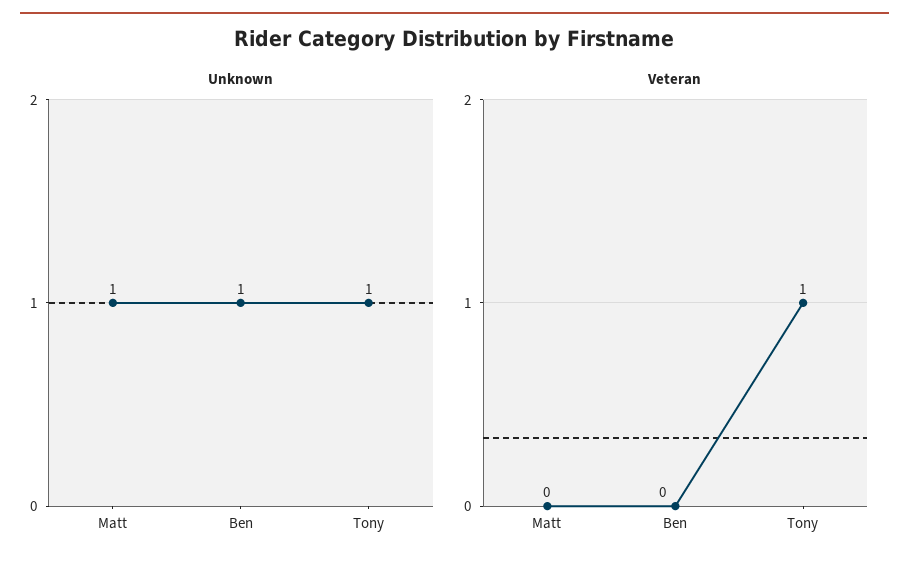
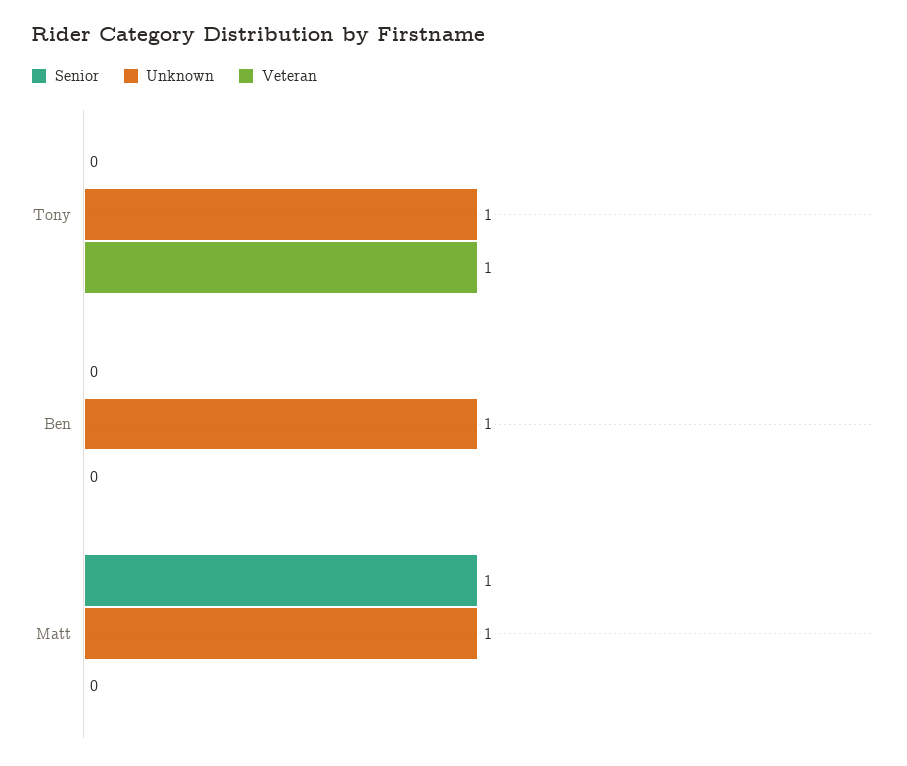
  {
    "Unknown": {
      "Matt": 1,
      "Ben": 1,
      "Tony": 1
    },
    "Veteran": {
      "Matt": 0,
      "Ben": 0,
      "Tony": 1
-   }
+   },
+   "Senior": {
+     "Tony": 0,
+     "Ben": 0,
+     "Matt": 1
+   }
  }

